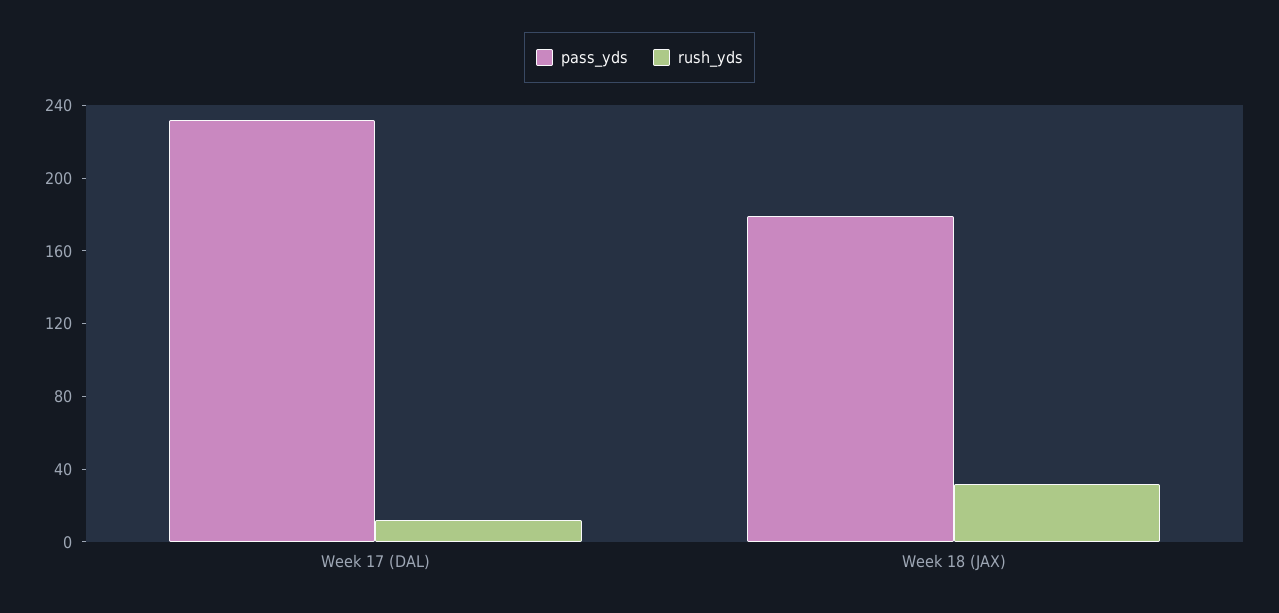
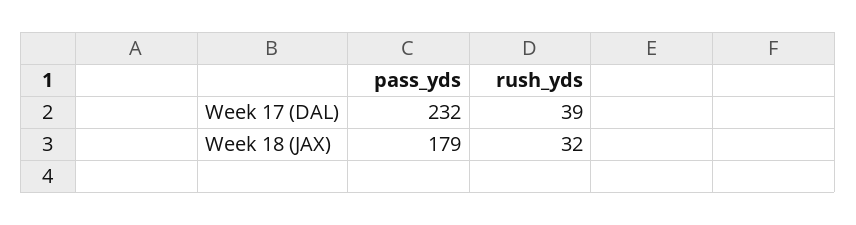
  {
    "pass_yds": {
      "Week 17 (DAL)": 232,
      "Week 18 (JAX)": 179
    },
    "rush_yds": {
-     "Week 17 (DAL)": 10,
+     "Week 17 (DAL)": 39,
      "Week 18 (JAX)": 32
    }
  }

